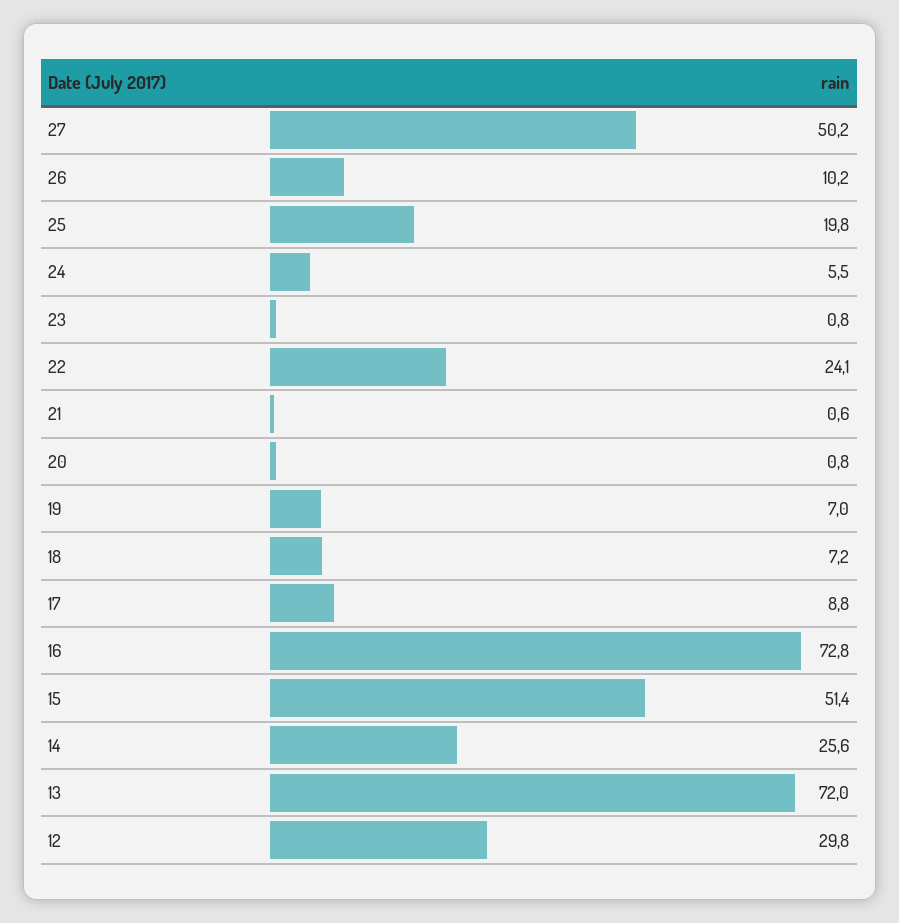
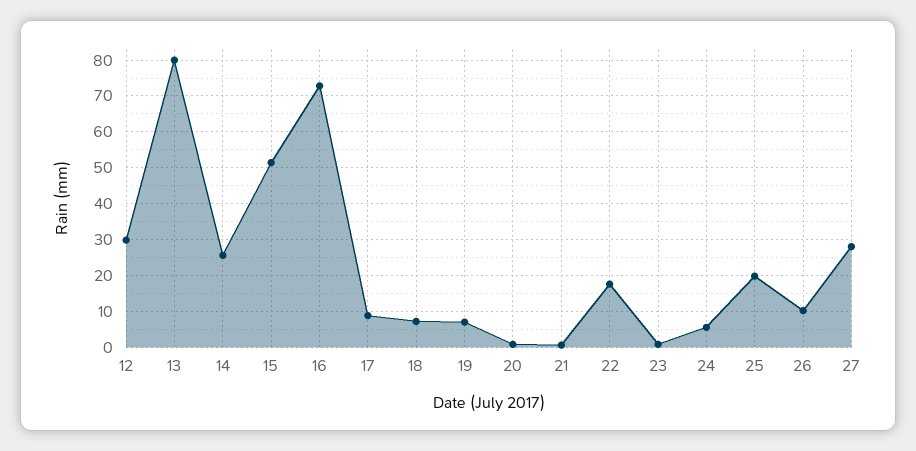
  {
-   "27": 50.2,
+   "27": 28,
    "26": 10.2,
    "25": 19.8,
    "24": 5.5,
    "23": 0.8,
-   "22": 24.1,
+   "22": 18,
    "21": 0.6,
    "20": 0.8,
    "19": 7,
    "18": 7.2,
    "17": 8.8,
    "16": 72.8,
    "15": 51.4,
    "14": 25.6,
-   "13": 72,
+   "13": 80,
    "12": 29.8
  }

